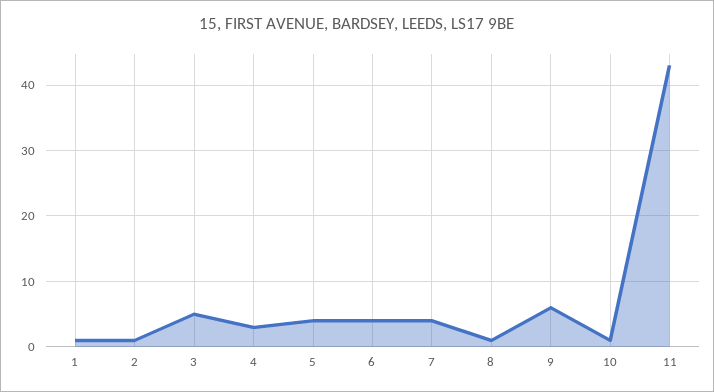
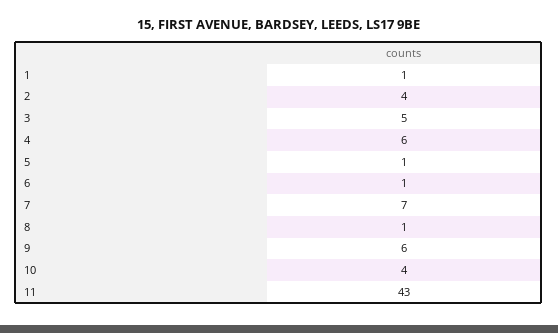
  {
    "1": 1,
-   "2": 1,
+   "2": 4,
    "3": 5,
-   "4": 3,
+   "4": 6,
-   "5": 4,
+   "5": 1,
-   "6": 4,
+   "6": 1,
-   "7": 4,
+   "7": 7,
    "8": 1,
    "9": 6,
-   "10": 1,
+   "10": 4,
    "11": 43
  }

